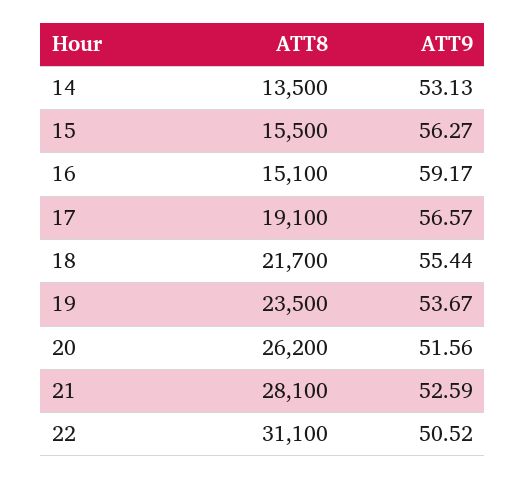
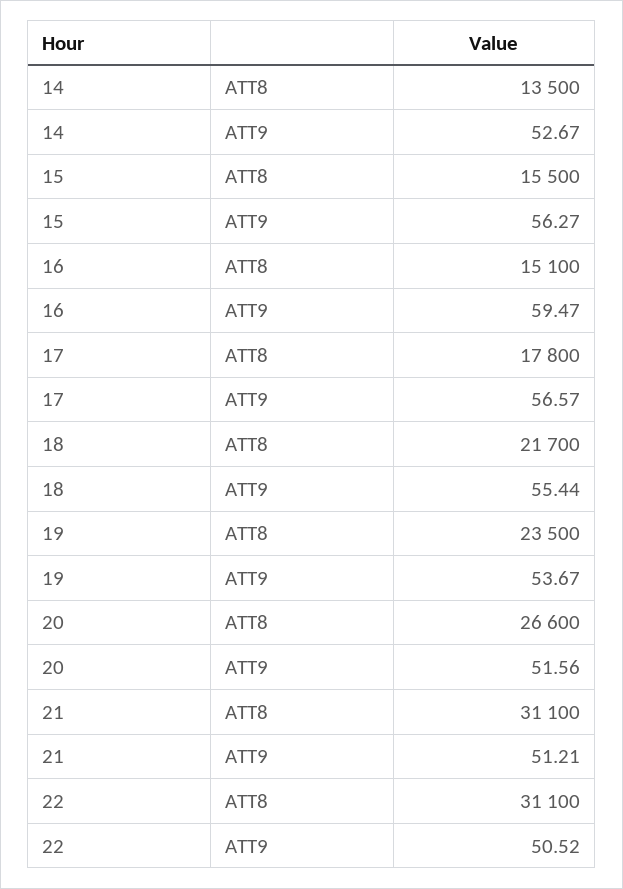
  {
    "ATT8": {
      "14": 13500,
      "15": 15500,
      "16": 15100,
-     "17": 19100,
+     "17": 17800,
      "18": 21700,
      "19": 23500,
-     "20": 26200,
+     "20": 26600,
-     "21": 28100,
+     "21": 31100,
      "22": 31100
    },
    "ATT9": {
-     "14": 53.13,
+     "14": 52.67,
      "15": 56.27,
-     "16": 59.17,
+     "16": 59.47,
      "17": 56.57,
      "18": 55.44,
      "19": 53.67,
      "20": 51.56,
-     "21": 52.59,
+     "21": 51.21,
      "22": 50.52
    }
  }

